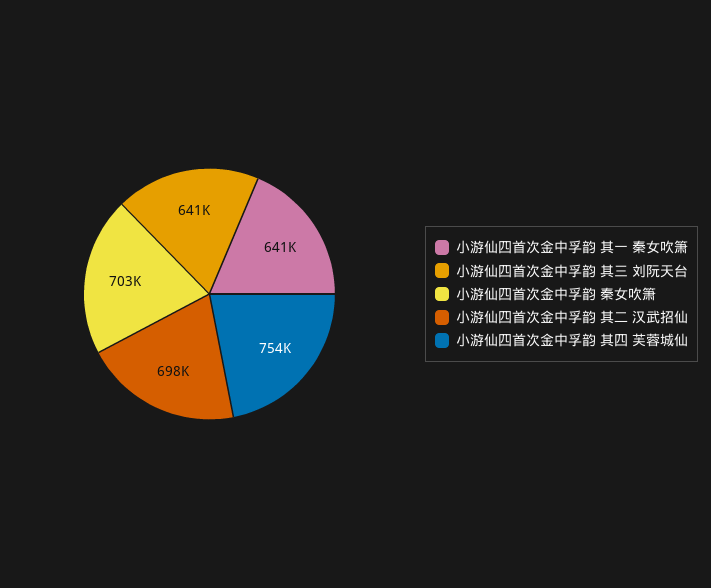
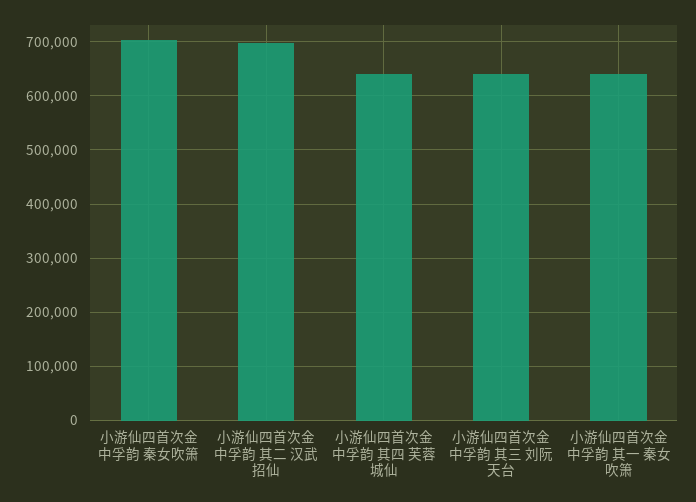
  {
    "小游仙四首次金中孚韵 其一 秦女吹箫": 641000,
    "小游仙四首次金中孚韵 其三 刘阮天台": 641000,
    "小游仙四首次金中孚韵 秦女吹箫": 703000,
    "小游仙四首次金中孚韵 其二 汉武招仙": 698000,
-   "小游仙四首次金中孚韵 其四 芙蓉城仙": 754000
+   "小游仙四首次金中孚韵 其四 芙蓉城仙": 640000
  }

